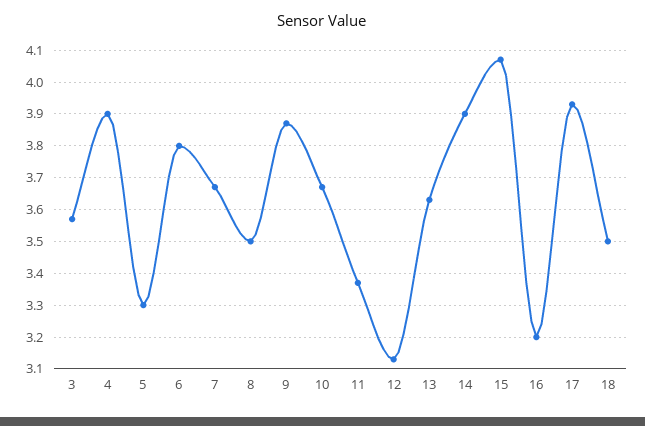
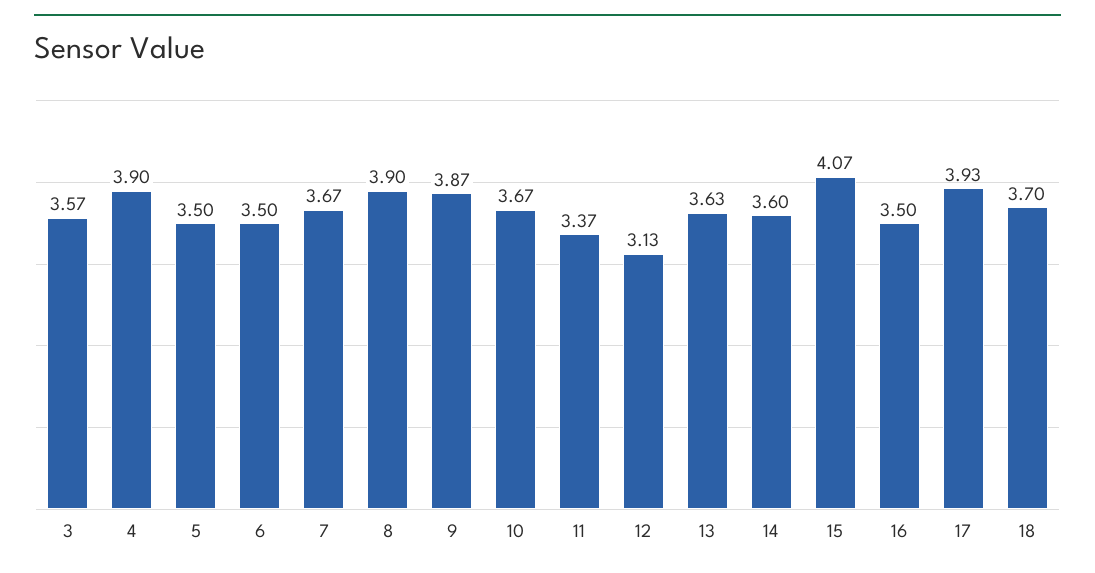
  {
    "3": 3.57,
    "4": 3.9,
-   "5": 3.3,
+   "5": 3.5,
-   "6": 3.8,
+   "6": 3.5,
    "7": 3.67,
-   "8": 3.5,
+   "8": 3.9,
    "9": 3.87,
    "10": 3.67,
    "11": 3.37,
    "12": 3.13,
    "13": 3.63,
-   "14": 3.9,
+   "14": 3.6,
    "15": 4.07,
-   "16": 3.2,
+   "16": 3.5,
    "17": 3.93,
-   "18": 3.5
+   "18": 3.7
  }

